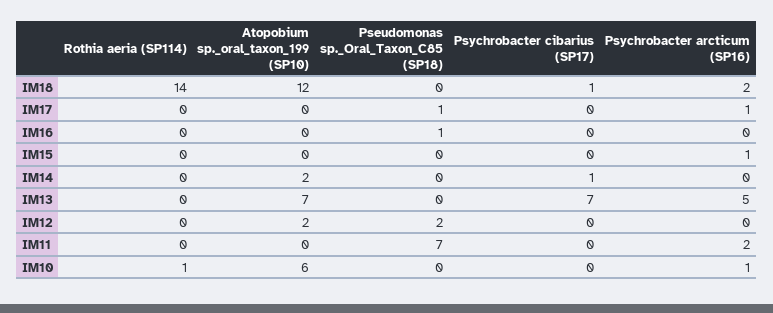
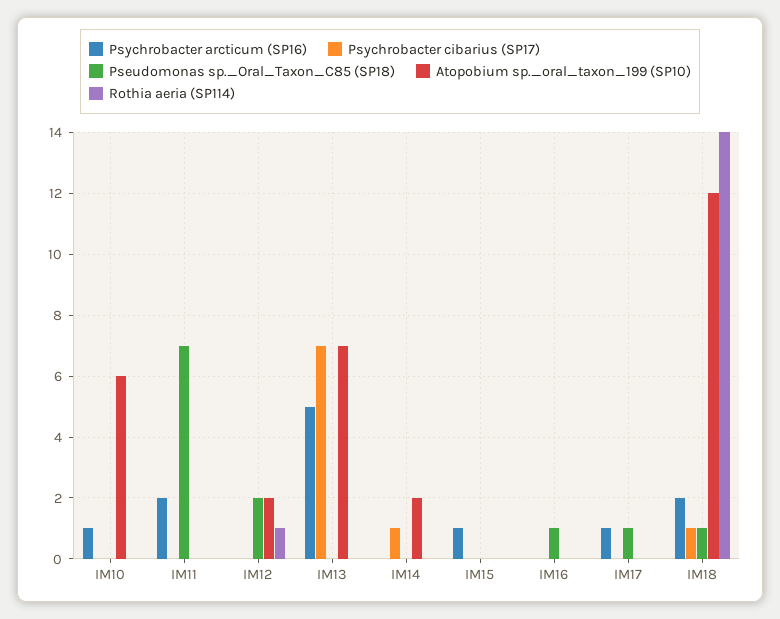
  {
    "Rothia aeria (SP114)": {
      "IM18": 14,
      "IM17": 0,
      "IM16": 0,
      "IM15": 0,
      "IM14": 0,
      "IM13": 0,
-     "IM12": 0,
+     "IM12": 1,
      "IM11": 0,
-     "IM10": 1
+     "IM10": 0
    },
    "Atopobium sp._oral_taxon_199 (SP10)": {
      "IM18": 12,
      "IM17": 0,
      "IM16": 0,
      "IM15": 0,
      "IM14": 2,
      "IM13": 7,
      "IM12": 2,
      "IM11": 0,
      "IM10": 6
    },
    "Pseudomonas sp._Oral_Taxon_C85 (SP18)": {
-     "IM18": 0,
+     "IM18": 1,
      "IM17": 1,
      "IM16": 1,
      "IM15": 0,
      "IM14": 0,
      "IM13": 0,
      "IM12": 2,
      "IM11": 7,
      "IM10": 0
    },
    "Psychrobacter cibarius (SP17)": {
      "IM18": 1,
      "IM17": 0,
      "IM16": 0,
      "IM15": 0,
      "IM14": 1,
      "IM13": 7,
      "IM12": 0,
      "IM11": 0,
      "IM10": 0
    },
    "Psychrobacter arcticum (SP16)": {
      "IM18": 2,
      "IM17": 1,
      "IM16": 0,
      "IM15": 1,
      "IM14": 0,
      "IM13": 5,
      "IM12": 0,
      "IM11": 2,
      "IM10": 1
    }
  }

